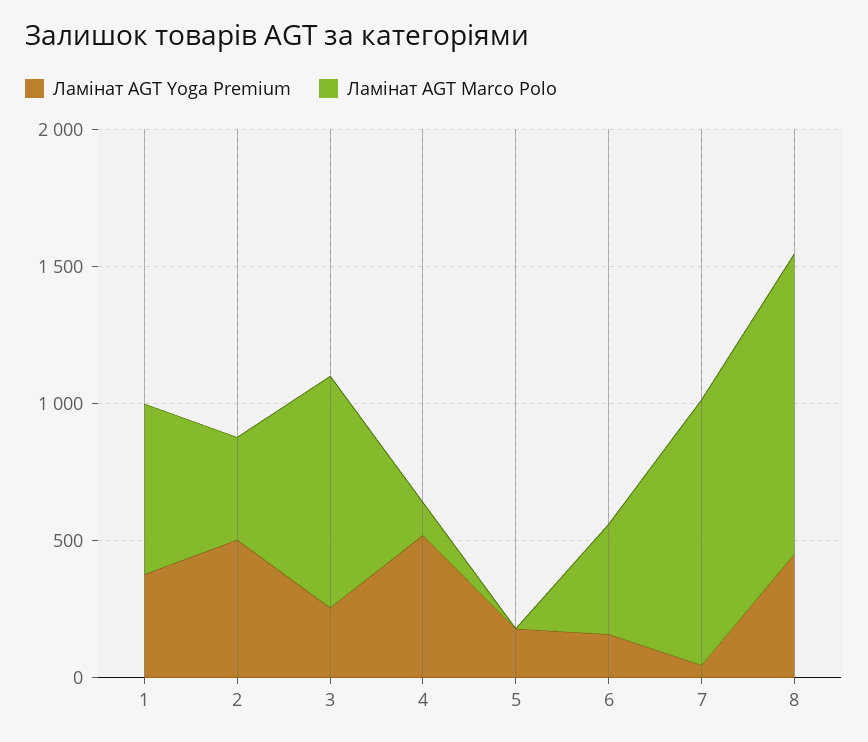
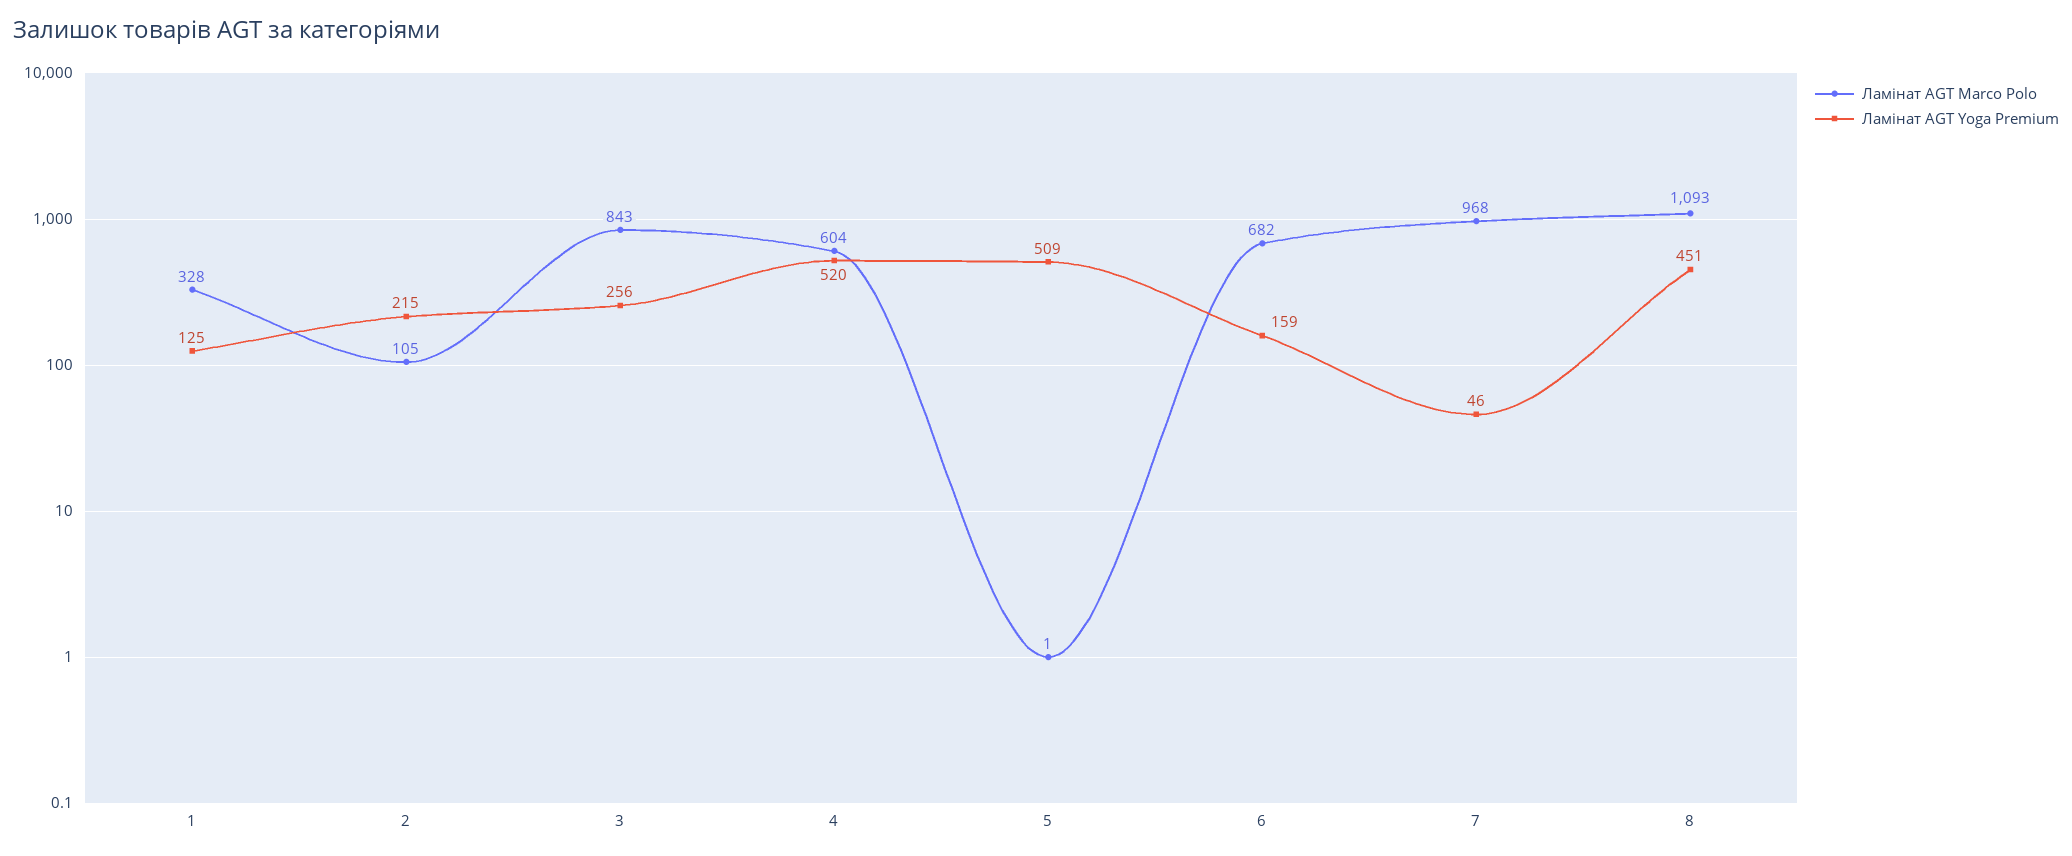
  {
    "Ламінат AGT Yoga Premium": {
-     "1": 400,
+     "1": 125,
-     "2": 500,
+     "2": 215,
      "3": 256,
      "4": 520,
-     "5": 200,
+     "5": 509,
      "6": 159,
      "7": 46,
      "8": 451
    },
    "Ламінат AGT Marco Polo": {
-     "1": 600,
+     "1": 328,
-     "2": 400,
+     "2": 105,
      "3": 843,
-     "4": 100,
+     "4": 604,
      "5": 1,
-     "6": 400,
+     "6": 682,
      "7": 968,
      "8": 1093
    }
  }

